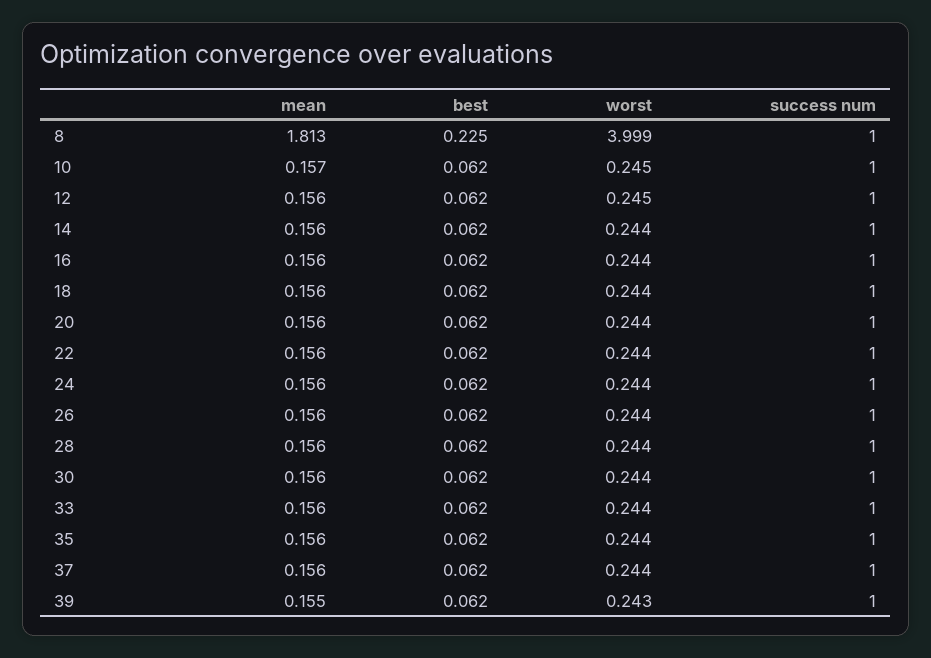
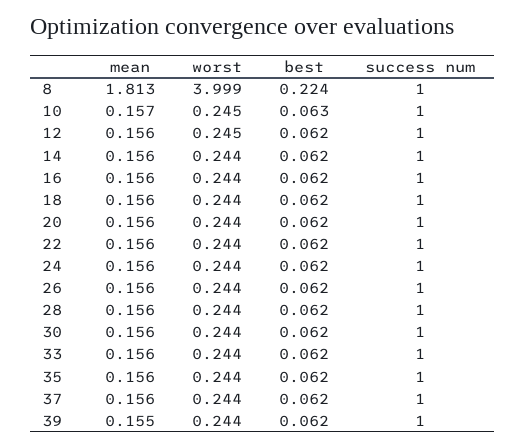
  {
    "mean": {
      "8": 1.813,
      "10": 0.157,
      "12": 0.156,
      "14": 0.156,
      "16": 0.156,
      "18": 0.156,
      "20": 0.156,
      "22": 0.156,
      "24": 0.156,
      "26": 0.156,
      "28": 0.156,
      "30": 0.156,
      "33": 0.156,
      "35": 0.156,
      "37": 0.156,
      "39": 0.155
    },
    "best": {
-     "8": 0.225,
+     "8": 0.224,
-     "10": 0.062,
+     "10": 0.063,
      "12": 0.062,
      "14": 0.062,
      "16": 0.062,
      "18": 0.062,
      "20": 0.062,
      "22": 0.062,
      "24": 0.062,
      "26": 0.062,
      "28": 0.062,
      "30": 0.062,
      "33": 0.062,
      "35": 0.062,
      "37": 0.062,
      "39": 0.062
    },
    "worst": {
      "8": 3.999,
      "10": 0.245,
      "12": 0.245,
      "14": 0.244,
      "16": 0.244,
      "18": 0.244,
      "20": 0.244,
      "22": 0.244,
      "24": 0.244,
      "26": 0.244,
      "28": 0.244,
      "30": 0.244,
      "33": 0.244,
      "35": 0.244,
      "37": 0.244,
-     "39": 0.243
+     "39": 0.244
    },
    "success num": {
      "8": 1,
      "10": 1,
      "12": 1,
      "14": 1,
      "16": 1,
      "18": 1,
      "20": 1,
      "22": 1,
      "24": 1,
      "26": 1,
      "28": 1,
      "30": 1,
      "33": 1,
      "35": 1,
      "37": 1,
      "39": 1
    }
  }

